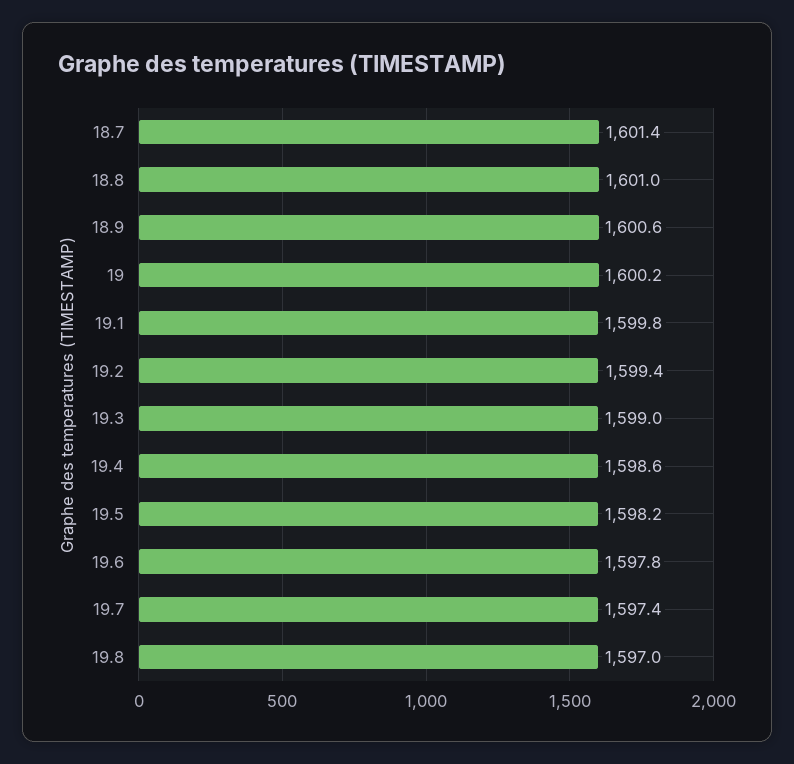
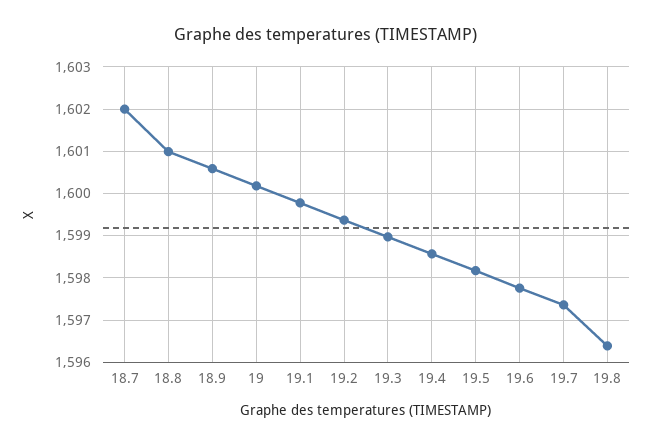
  {
-   "18.7": 1601.4,
+   "18.7": 1602,
    "18.8": 1601,
    "18.9": 1600.6,
    "19": 1600.2,
    "19.1": 1599.8,
    "19.2": 1599.4,
    "19.3": 1599,
    "19.4": 1598.6,
    "19.5": 1598.2,
    "19.6": 1597.8,
    "19.7": 1597.4,
-   "19.8": 1597
+   "19.8": 1596.4
  }

